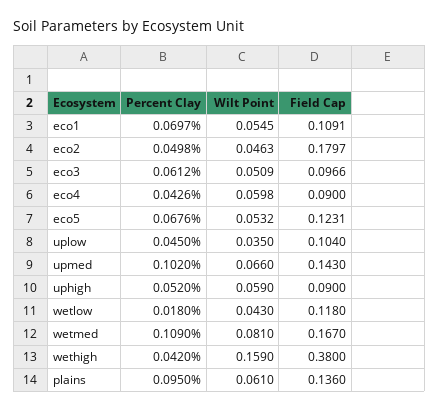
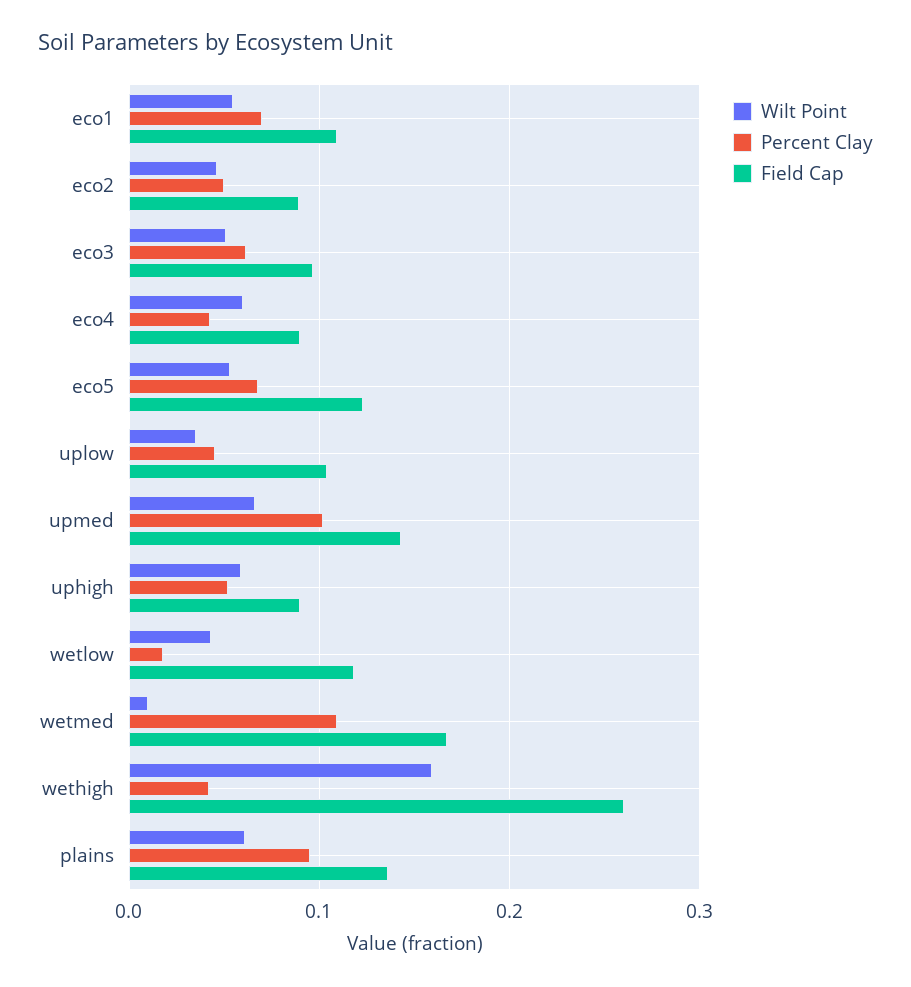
  {
    "Percent Clay": {
      "eco1": 0.0697,
      "eco2": 0.0498,
      "eco3": 0.0612,
      "eco4": 0.0426,
      "eco5": 0.0676,
      "uplow": 0.045,
      "upmed": 0.102,
      "uphigh": 0.052,
      "wetlow": 0.018,
      "wetmed": 0.109,
      "wethigh": 0.042,
      "plains": 0.095
    },
    "Wilt Point": {
      "eco1": 0.0545,
      "eco2": 0.0463,
      "eco3": 0.0509,
      "eco4": 0.0598,
      "eco5": 0.0532,
      "uplow": 0.035,
      "upmed": 0.066,
      "uphigh": 0.059,
      "wetlow": 0.043,
-     "wetmed": 0.081,
+     "wetmed": 0.01,
      "wethigh": 0.159,
      "plains": 0.061
    },
    "Field Cap": {
      "eco1": 0.1091,
-     "eco2": 0.1797,
+     "eco2": 0.09,
      "eco3": 0.0966,
      "eco4": 0.09,
      "eco5": 0.1231,
      "uplow": 0.104,
      "upmed": 0.143,
      "uphigh": 0.09,
      "wetlow": 0.118,
      "wetmed": 0.167,
-     "wethigh": 0.38,
+     "wethigh": 0.26,
      "plains": 0.136
    }
  }

